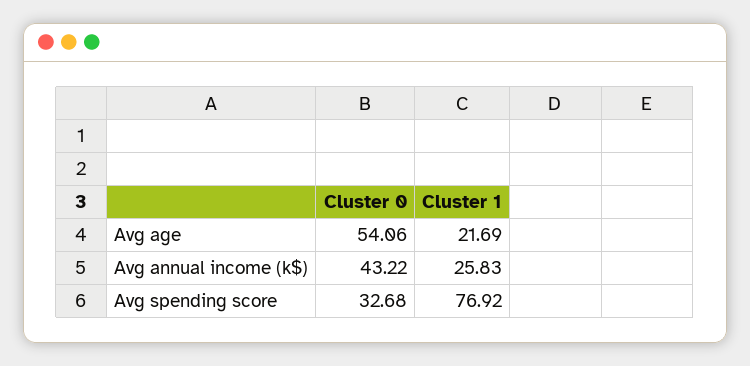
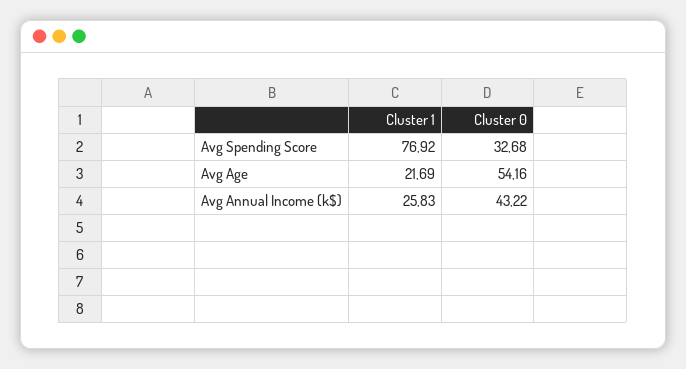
  {
    "Cluster 0": {
-     "Avg age": 54.06,
+     "Avg age": 54.16,
      "Avg annual income (k$)": 43.22,
      "Avg spending score": 32.68
    },
    "Cluster 1": {
      "Avg age": 21.69,
      "Avg annual income (k$)": 25.83,
      "Avg spending score": 76.92
    }
  }

